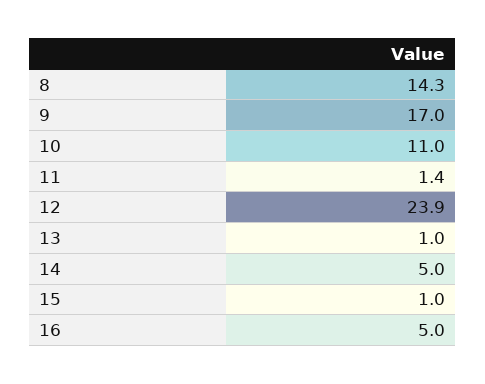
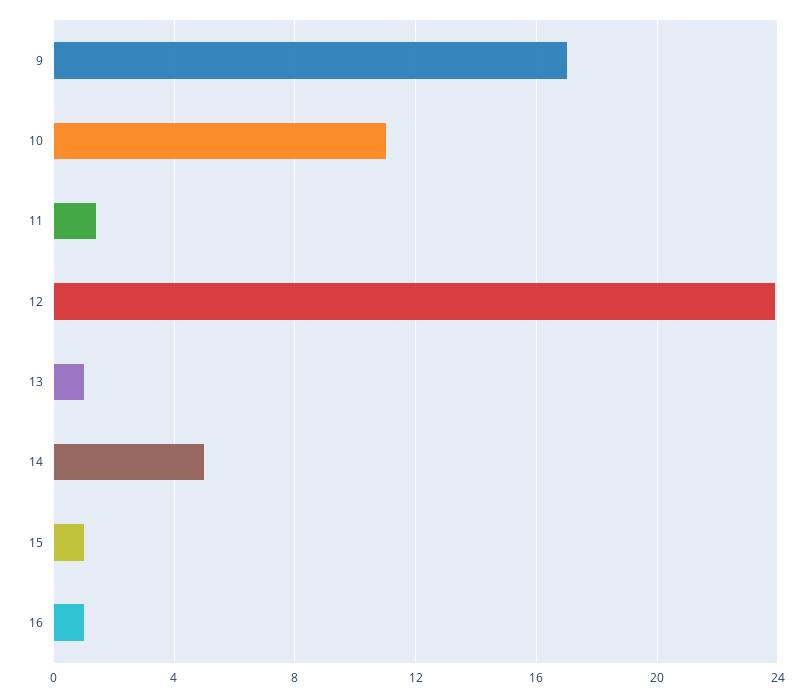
  {
-   "8": 14.3,
    "9": 17,
    "10": 11,
    "11": 1.4,
    "12": 23.9,
    "13": 1,
    "14": 5,
    "15": 1,
-   "16": 5
+   "16": 1
  }

